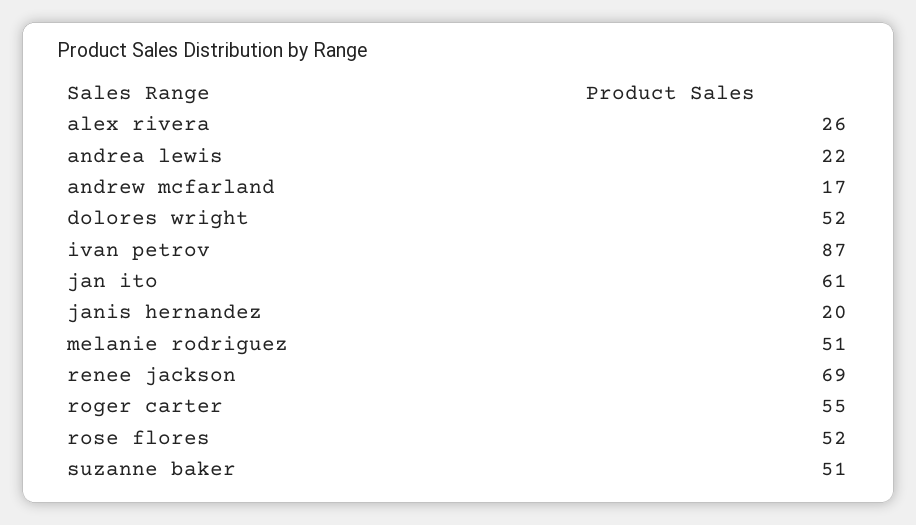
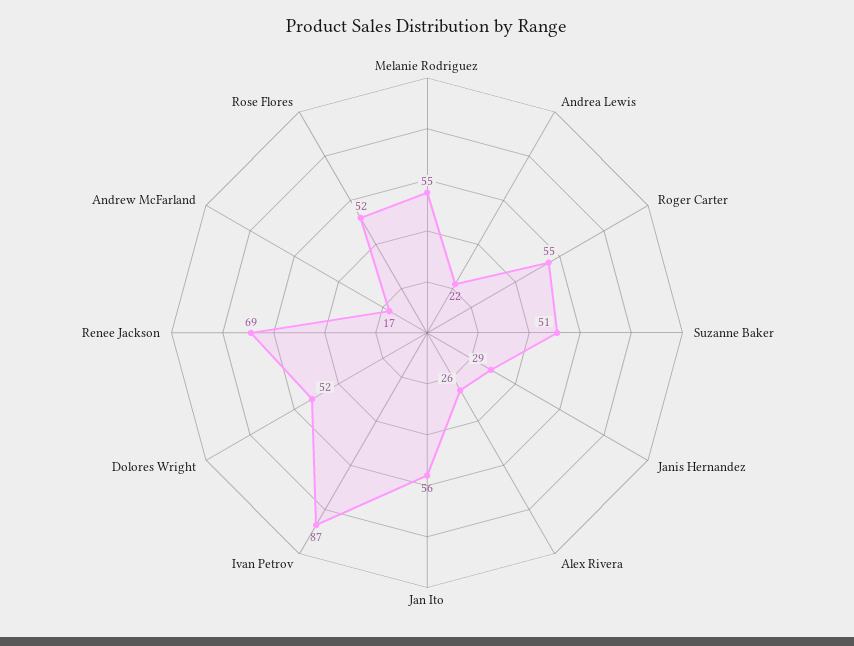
  {
    "alex rivera": 26,
    "andrea lewis": 22,
    "andrew mcfarland": 17,
    "dolores wright": 52,
    "ivan petrov": 87,
-   "jan ito": 61,
+   "jan ito": 56,
-   "janis hernandez": 20,
+   "janis hernandez": 29,
-   "melanie rodriguez": 51,
+   "melanie rodriguez": 55,
    "renee jackson": 69,
    "roger carter": 55,
    "rose flores": 52,
    "suzanne baker": 51
  }

